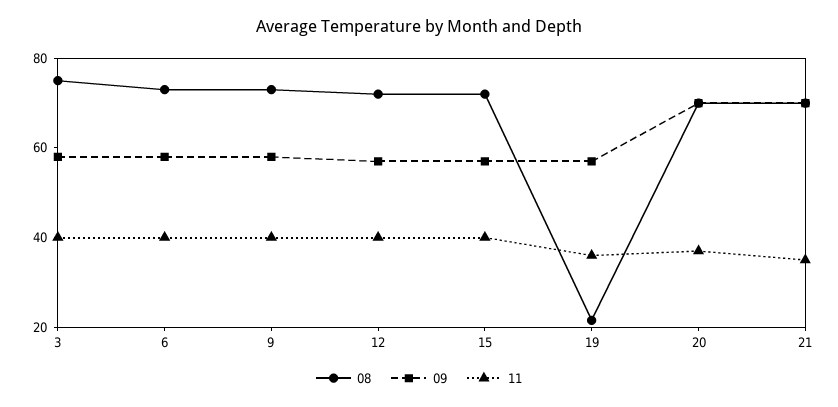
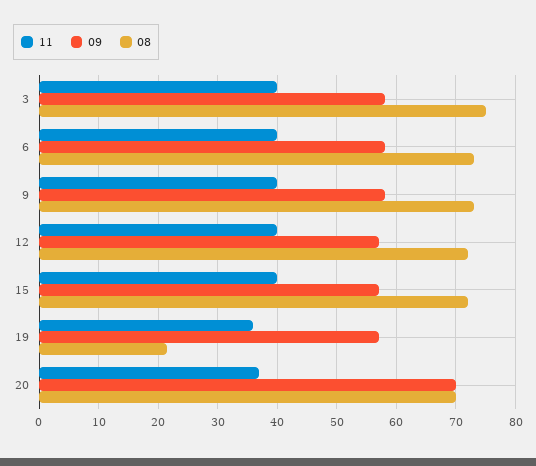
  {
    "08": {
      "3": 76,
      "6": 74,
      "9": 74,
      "12": 72,
      "15": 72,
      "19": 22,
-     "20": 70,
+     "20": 70
-     "21": 70
    },
    "09": {
      "3": 58,
      "6": 58,
      "9": 58,
      "12": 58,
      "15": 58,
      "19": 58,
-     "20": 70,
+     "20": 70
-     "21": 70
    },
    "11": {
      "3": 40,
      "6": 40,
      "9": 40,
      "12": 40,
      "15": 40,
      "19": 36,
-     "20": 38,
+     "20": 38
-     "21": 35
    }
  }

